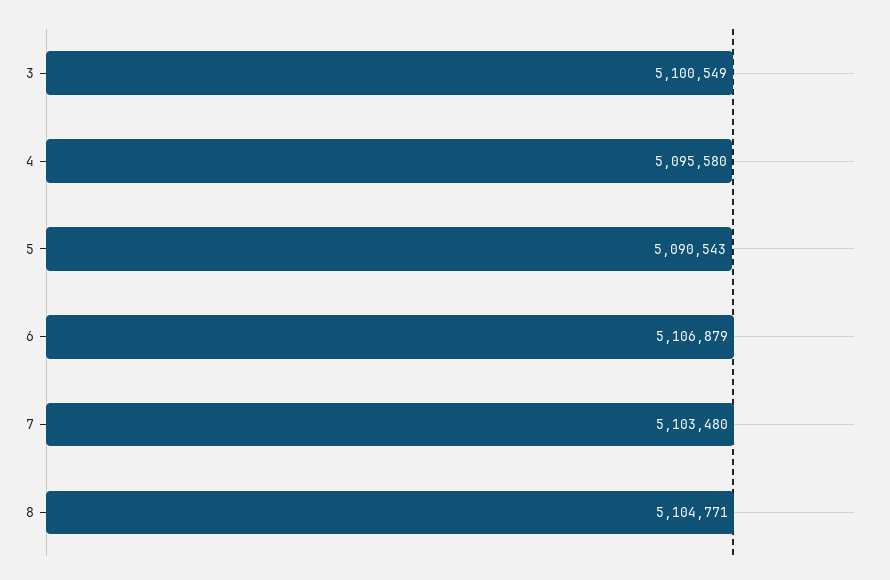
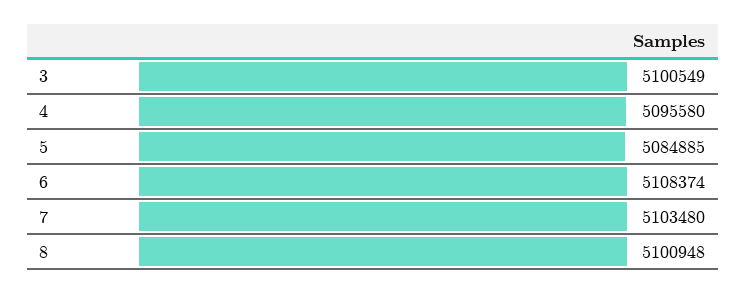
  {
    "3": 5100549,
    "4": 5095580,
-   "5": 5090543,
+   "5": 5084885,
-   "6": 5106879,
+   "6": 5108374,
    "7": 5103480,
-   "8": 5104771
+   "8": 5100948
  }

